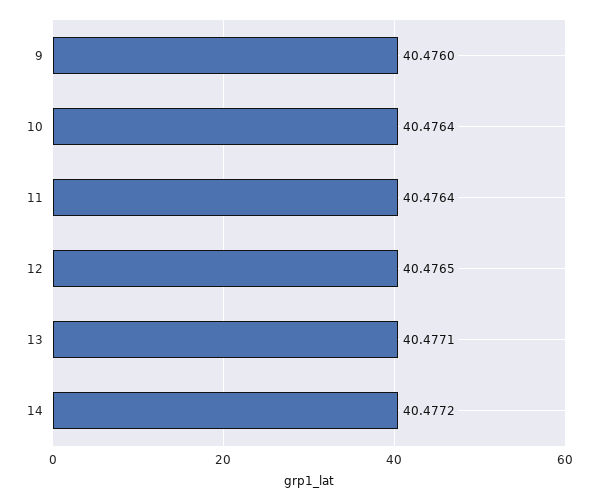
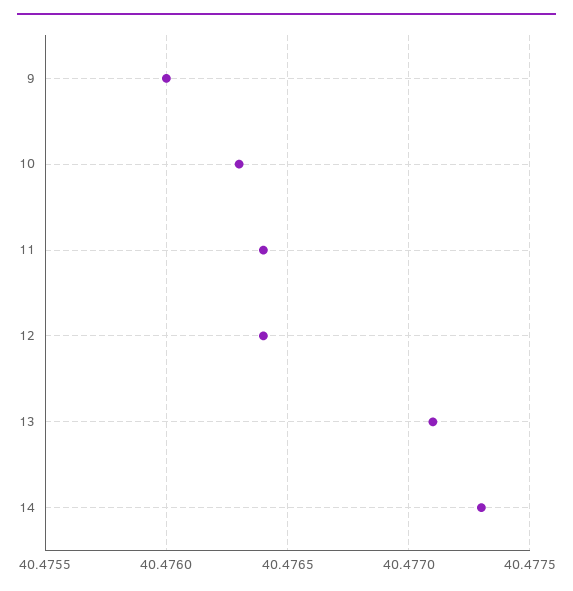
  {
    "9": 40.476,
-   "10": 40.4764,
+   "10": 40.4763,
    "11": 40.4764,
-   "12": 40.4765,
+   "12": 40.4764,
    "13": 40.4771,
-   "14": 40.4772
+   "14": 40.4773
  }

